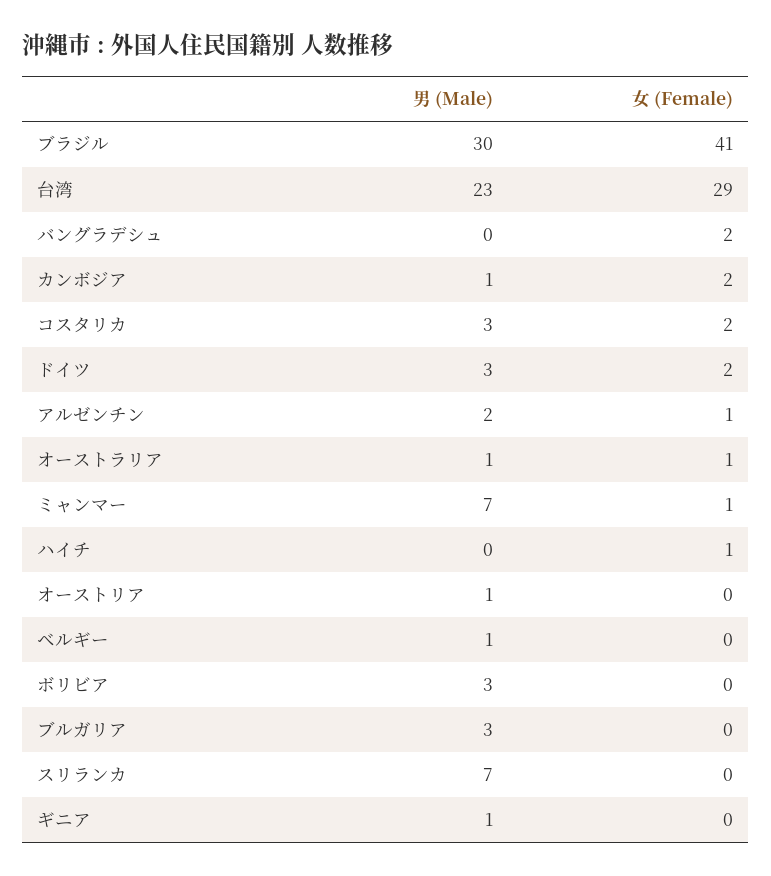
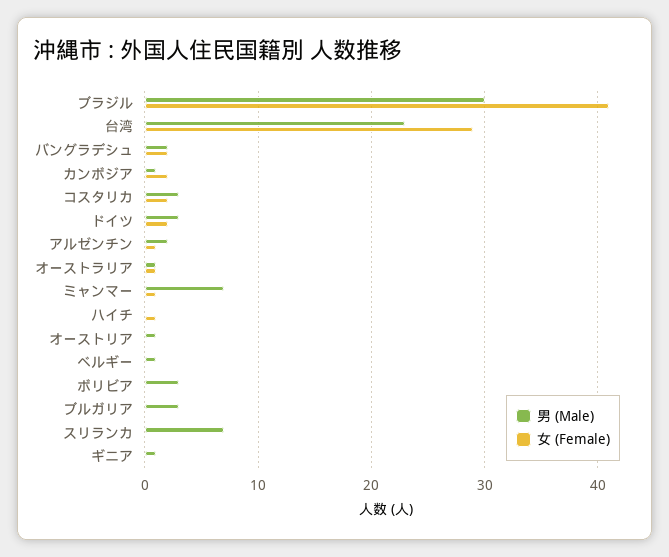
  {
    "男 (Male)": {
      "ブラジル": 30,
      "台湾": 23,
-     "バングラデシュ": 0,
+     "バングラデシュ": 2,
      "カンボジア": 1,
      "コスタリカ": 3,
      "ドイツ": 3,
      "アルゼンチン": 2,
      "オーストラリア": 1,
      "ミャンマー": 7,
      "ハイチ": 0,
      "オーストリア": 1,
      "ベルギー": 1,
      "ボリビア": 3,
      "ブルガリア": 3,
      "スリランカ": 7,
      "ギニア": 1
    },
    "女 (Female)": {
      "ブラジル": 41,
      "台湾": 29,
      "バングラデシュ": 2,
      "カンボジア": 2,
      "コスタリカ": 2,
      "ドイツ": 2,
      "アルゼンチン": 1,
      "オーストラリア": 1,
      "ミャンマー": 1,
      "ハイチ": 1,
      "オーストリア": 0,
      "ベルギー": 0,
      "ボリビア": 0,
      "ブルガリア": 0,
      "スリランカ": 0,
      "ギニア": 0
    }
  }

